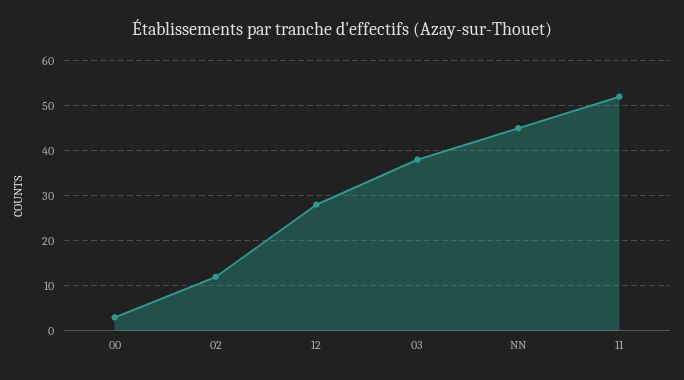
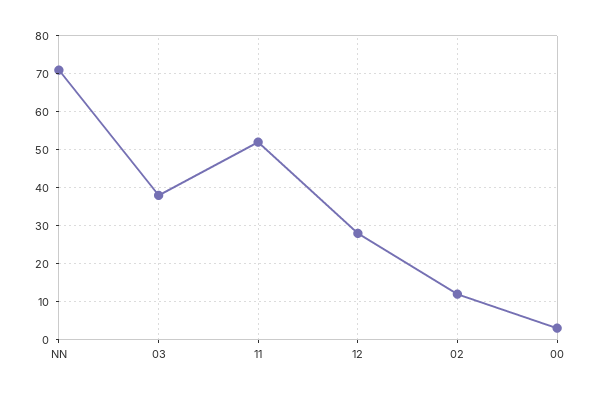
  {
    "00": 5,
    "02": 10,
    "12": 30,
    "03": 40,
-   "NN": 45,
+   "NN": 70,
    "11": 50
  }

